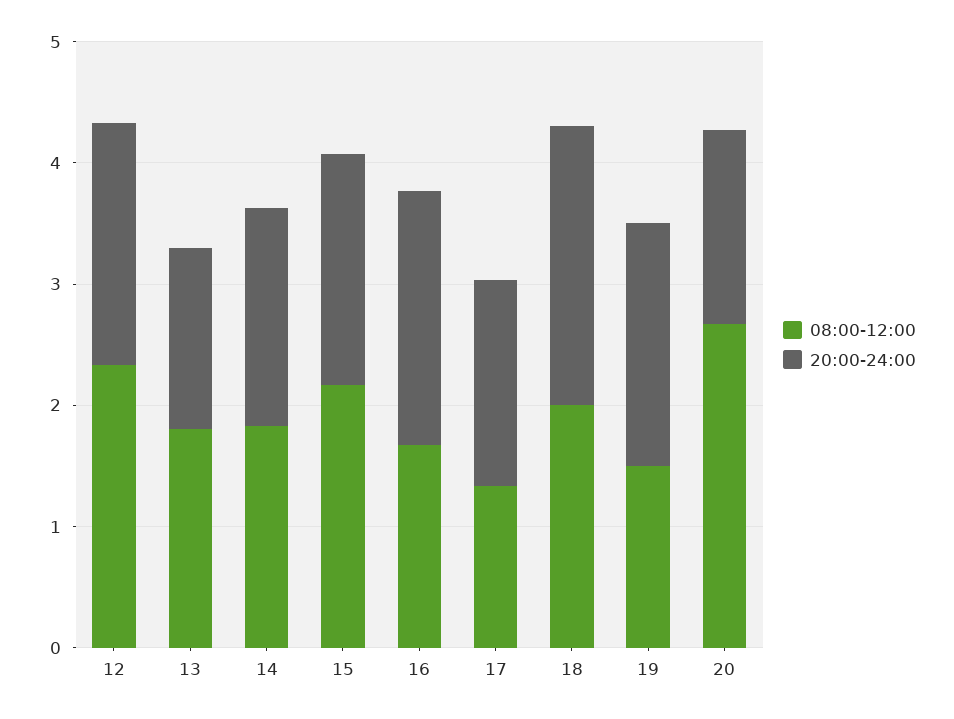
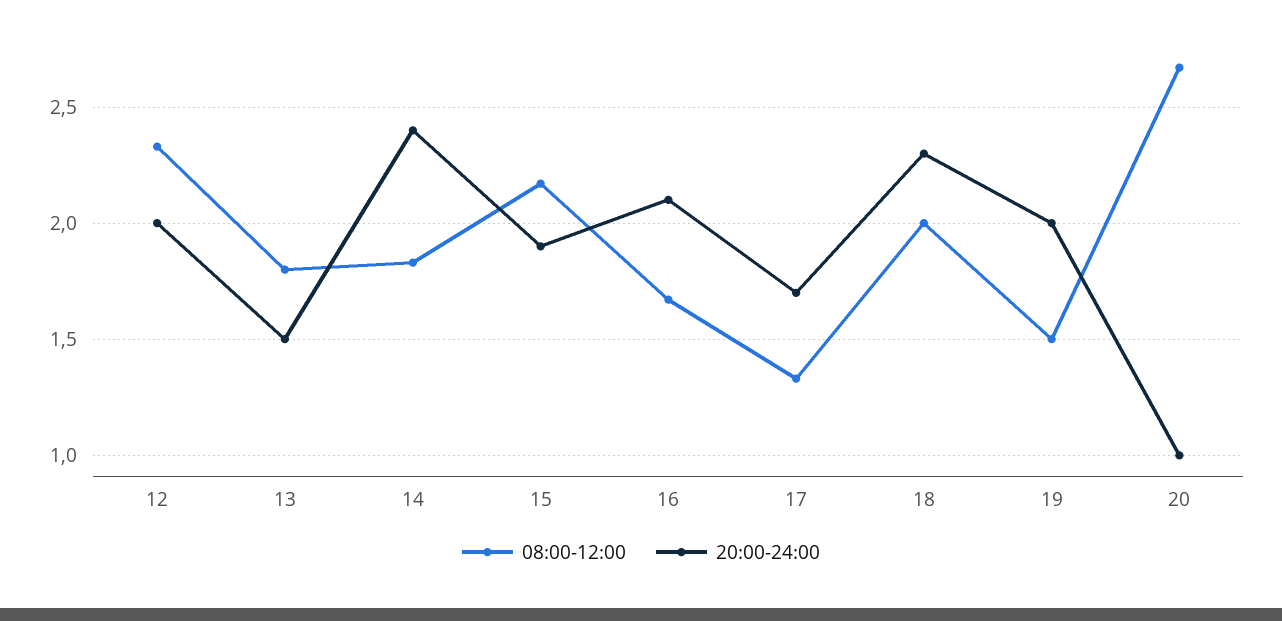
  {
    "08:00-12:00": {
      "12": 2.35,
      "13": 1.8,
      "14": 1.85,
      "15": 2.15,
      "16": 1.65,
      "17": 1.35,
      "18": 2,
      "19": 1.5,
      "20": 2.65
    },
    "20:00-24:00": {
      "12": 2,
      "13": 1.5,
-     "14": 1.8,
+     "14": 2.4,
      "15": 1.9,
      "16": 2.1,
      "17": 1.7,
      "18": 2.3,
      "19": 2,
-     "20": 1.6
+     "20": 1
    }
  }

